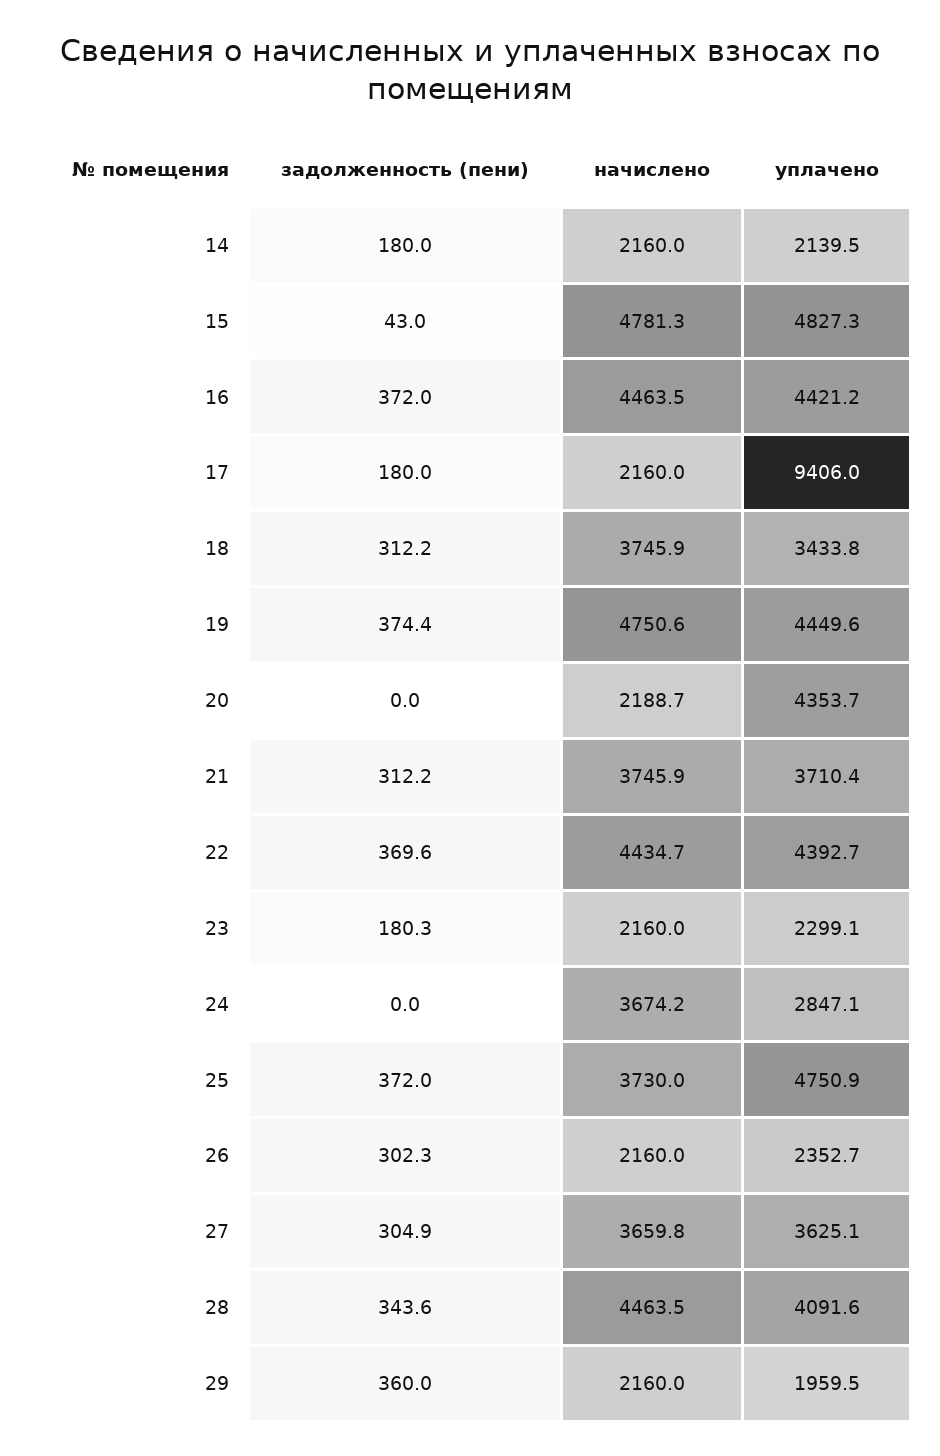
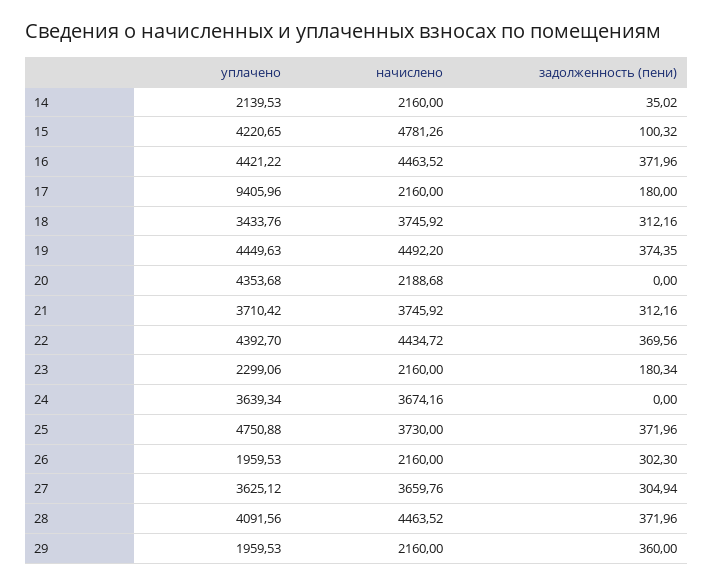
  {
    "задолженность (пени)": {
-     "14": 180,
+     "14": 35.02,
-     "15": 43,
+     "15": 100.32,
      "16": 371.96,
      "17": 180,
      "18": 312.16,
      "19": 374.35,
      "20": 0,
      "21": 312.16,
      "22": 369.56,
      "23": 180.34,
      "24": 0,
      "25": 371.96,
      "26": 302.3,
      "27": 304.94,
-     "28": 343.6,
+     "28": 371.96,
      "29": 360
    },
    "начислено": {
      "14": 2160,
      "15": 4781.26,
      "16": 4463.52,
      "17": 2160,
      "18": 3745.92,
-     "19": 4750.6,
+     "19": 4492.2,
      "20": 2188.68,
      "21": 3745.92,
      "22": 4434.72,
      "23": 2160,
      "24": 3674.16,
      "25": 3730,
      "26": 2160,
      "27": 3659.76,
      "28": 4463.52,
      "29": 2160
    },
    "уплачено": {
      "14": 2139.53,
-     "15": 4827.3,
+     "15": 4220.65,
      "16": 4421.22,
      "17": 9405.96,
      "18": 3433.76,
      "19": 4449.63,
      "20": 4353.68,
      "21": 3710.42,
      "22": 4392.7,
      "23": 2299.06,
-     "24": 2847.1,
+     "24": 3639.34,
      "25": 4750.88,
-     "26": 2352.7,
+     "26": 1959.53,
      "27": 3625.12,
      "28": 4091.56,
      "29": 1959.53
    }
  }

